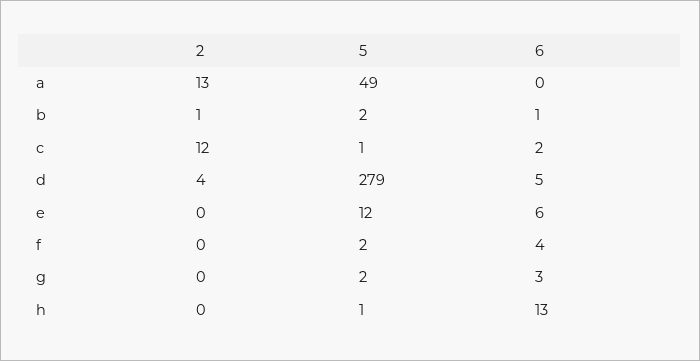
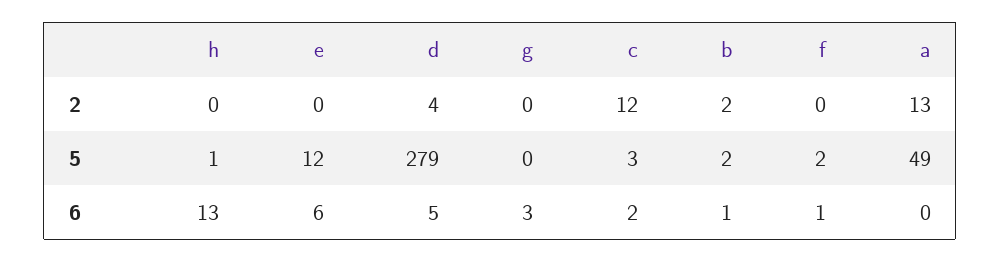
  {
    "2": {
      "a": 13,
-     "b": 1,
+     "b": 2,
      "c": 12,
      "d": 4,
      "e": 0,
      "f": 0,
      "g": 0,
      "h": 0
    },
    "5": {
      "a": 49,
      "b": 2,
-     "c": 1,
+     "c": 3,
      "d": 279,
      "e": 12,
      "f": 2,
-     "g": 2,
+     "g": 0,
      "h": 1
    },
    "6": {
      "a": 0,
      "b": 1,
      "c": 2,
      "d": 5,
      "e": 6,
-     "f": 4,
+     "f": 1,
      "g": 3,
      "h": 13
    }
  }

